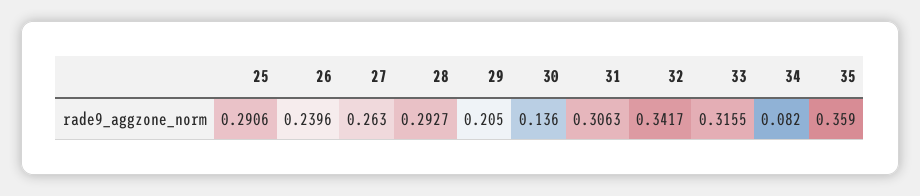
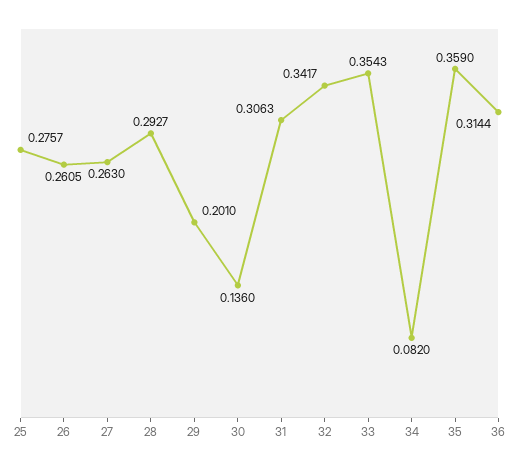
  {
-   "25": 0.2906,
+   "25": 0.2757,
-   "26": 0.2396,
+   "26": 0.2605,
    "27": 0.263,
    "28": 0.2927,
-   "29": 0.205,
+   "29": 0.201,
    "30": 0.136,
    "31": 0.3063,
    "32": 0.3417,
-   "33": 0.3155,
+   "33": 0.3543,
    "34": 0.082,
-   "35": 0.359
+   "35": 0.359,
+   "36": 0.3144
  }

